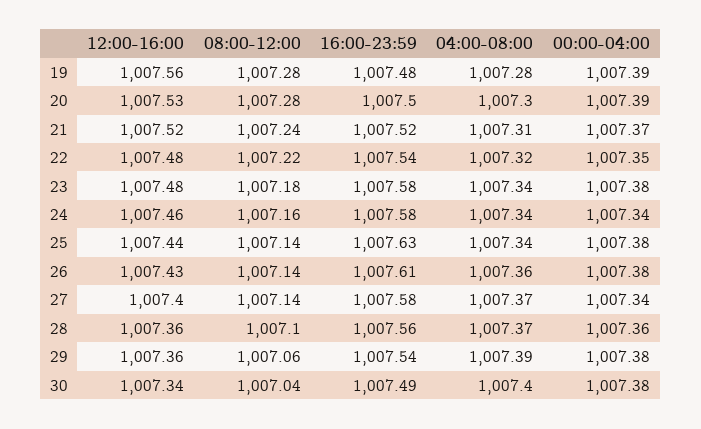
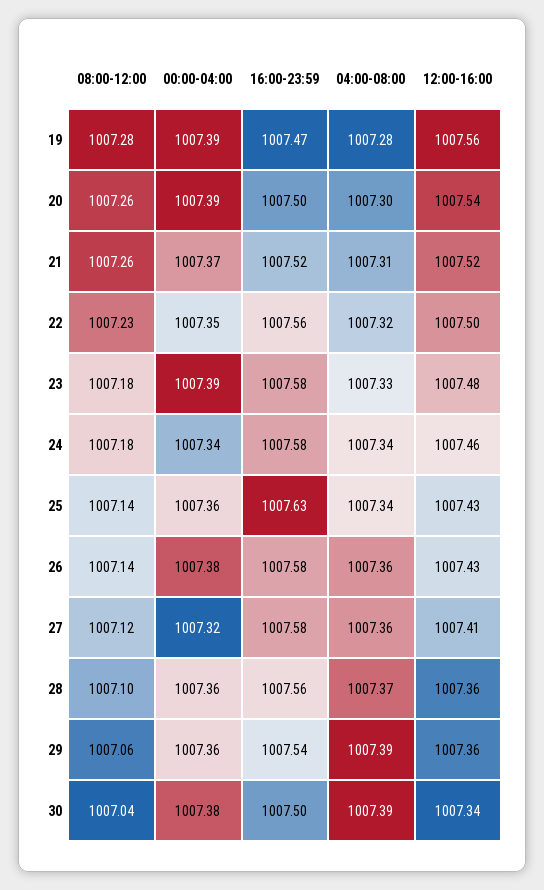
  {
    "12:00-16:00": {
      "19": 1007.56,
-     "20": 1007.53,
+     "20": 1007.54,
      "21": 1007.52,
-     "22": 1007.48,
+     "22": 1007.5,
      "23": 1007.48,
      "24": 1007.46,
-     "25": 1007.44,
+     "25": 1007.43,
      "26": 1007.43,
-     "27": 1007.4,
+     "27": 1007.41,
      "28": 1007.36,
      "29": 1007.36,
      "30": 1007.34
    },
    "08:00-12:00": {
      "19": 1007.28,
-     "20": 1007.28,
+     "20": 1007.26,
-     "21": 1007.24,
+     "21": 1007.26,
-     "22": 1007.22,
+     "22": 1007.23,
      "23": 1007.18,
-     "24": 1007.16,
+     "24": 1007.18,
      "25": 1007.14,
      "26": 1007.14,
-     "27": 1007.14,
+     "27": 1007.12,
      "28": 1007.1,
      "29": 1007.06,
      "30": 1007.04
    },
    "16:00-23:59": {
-     "19": 1007.48,
+     "19": 1007.47,
      "20": 1007.5,
      "21": 1007.52,
-     "22": 1007.54,
+     "22": 1007.56,
      "23": 1007.58,
      "24": 1007.58,
      "25": 1007.63,
-     "26": 1007.61,
+     "26": 1007.58,
      "27": 1007.58,
      "28": 1007.56,
      "29": 1007.54,
-     "30": 1007.49
+     "30": 1007.5
    },
    "04:00-08:00": {
      "19": 1007.28,
      "20": 1007.3,
      "21": 1007.31,
      "22": 1007.32,
-     "23": 1007.34,
+     "23": 1007.33,
      "24": 1007.34,
      "25": 1007.34,
      "26": 1007.36,
-     "27": 1007.37,
+     "27": 1007.36,
      "28": 1007.37,
      "29": 1007.39,
-     "30": 1007.4
+     "30": 1007.39
    },
    "00:00-04:00": {
      "19": 1007.39,
      "20": 1007.39,
      "21": 1007.37,
      "22": 1007.35,
-     "23": 1007.38,
+     "23": 1007.39,
      "24": 1007.34,
-     "25": 1007.38,
+     "25": 1007.36,
      "26": 1007.38,
-     "27": 1007.34,
+     "27": 1007.32,
      "28": 1007.36,
-     "29": 1007.38,
+     "29": 1007.36,
      "30": 1007.38
    }
  }

